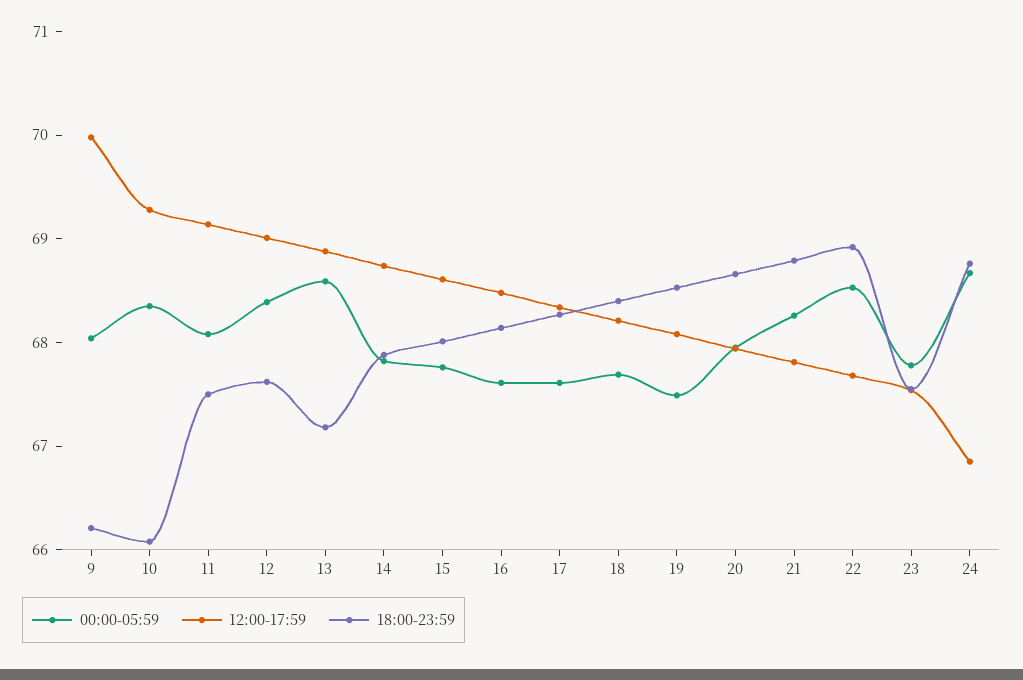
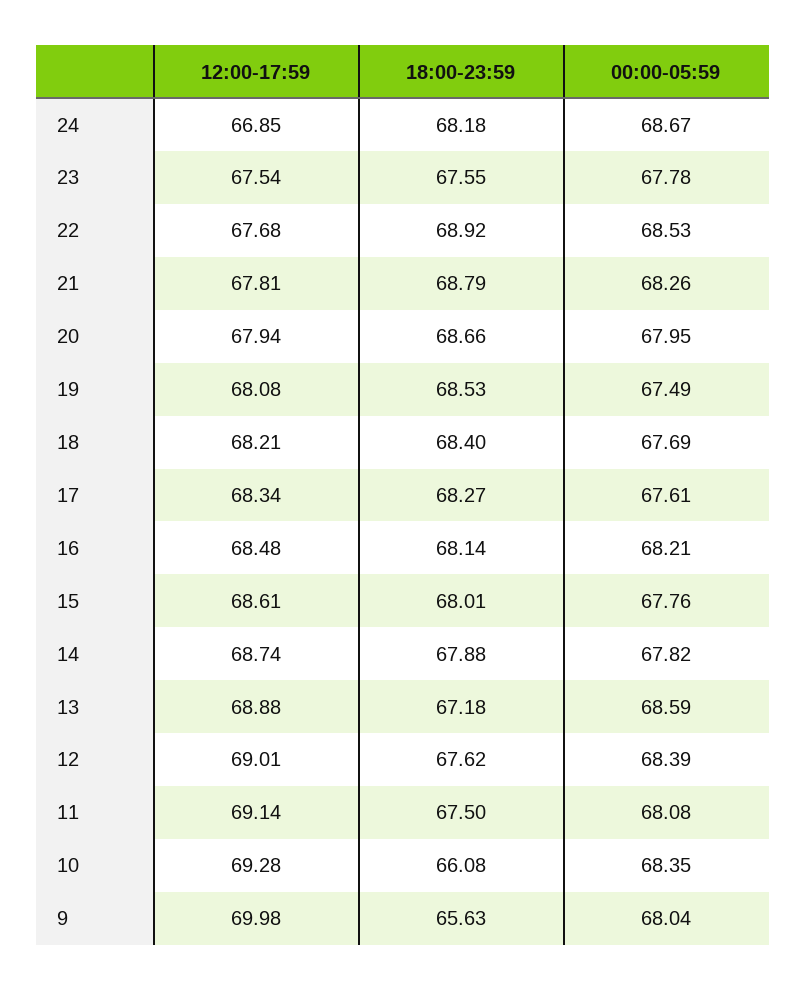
  {
    "00:00-05:59": {
      "9": 68.04,
      "10": 68.35,
      "11": 68.08,
      "12": 68.39,
      "13": 68.59,
      "14": 67.82,
      "15": 67.76,
-     "16": 67.6,
+     "16": 68.21,
      "17": 67.61,
      "18": 67.69,
      "19": 67.49,
      "20": 67.95,
      "21": 68.26,
      "22": 68.53,
      "23": 67.78,
      "24": 68.67
    },
    "12:00-17:59": {
      "9": 69.98,
      "10": 69.28,
      "11": 69.14,
      "12": 69.01,
      "13": 68.88,
      "14": 68.74,
      "15": 68.61,
      "16": 68.48,
      "17": 68.34,
      "18": 68.21,
      "19": 68.08,
      "20": 67.94,
      "21": 67.81,
      "22": 67.68,
      "23": 67.54,
      "24": 66.85
    },
    "18:00-23:59": {
-     "9": 66.2,
+     "9": 65.63,
      "10": 66.08,
      "11": 67.5,
      "12": 67.62,
      "13": 67.18,
      "14": 67.88,
      "15": 68.01,
      "16": 68.14,
      "17": 68.27,
      "18": 68.4,
      "19": 68.53,
      "20": 68.66,
      "21": 68.79,
      "22": 68.92,
      "23": 67.55,
-     "24": 68.8
+     "24": 68.18
    }
  }

